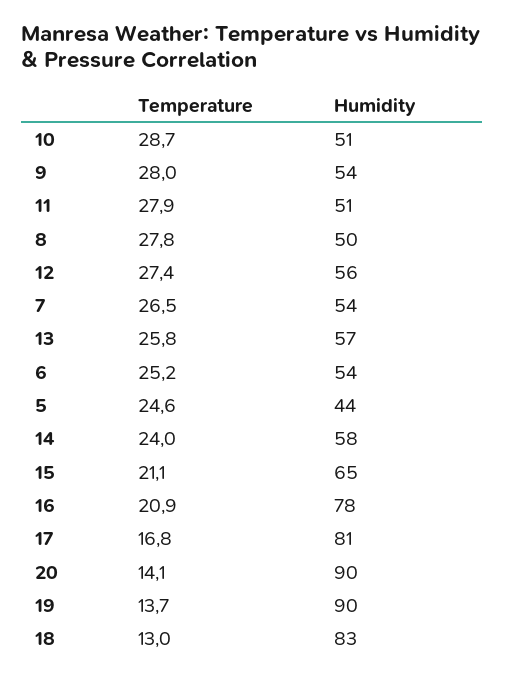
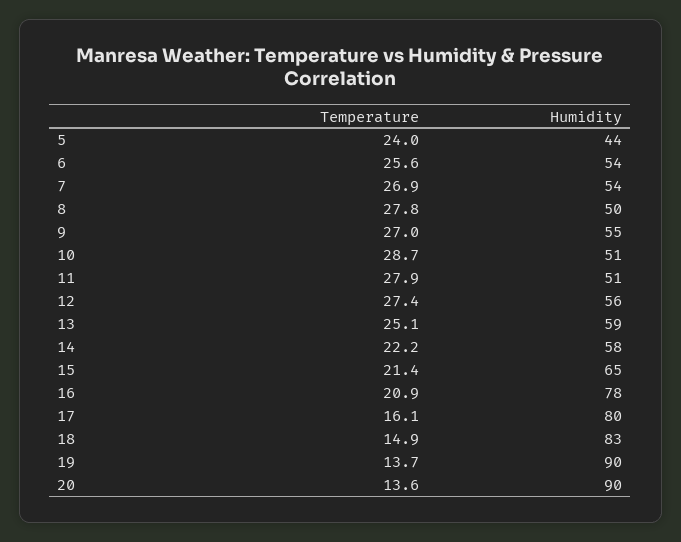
  {
    "Temperature": {
      "10": 28.7,
-     "9": 28,
+     "9": 27,
      "11": 27.9,
      "8": 27.8,
      "12": 27.4,
-     "7": 26.5,
+     "7": 26.9,
-     "13": 25.8,
+     "13": 25.1,
-     "6": 25.2,
+     "6": 25.6,
-     "5": 24.6,
+     "5": 24,
-     "14": 24,
+     "14": 22.2,
-     "15": 21.1,
+     "15": 21.4,
      "16": 20.9,
-     "17": 16.8,
+     "17": 16.1,
-     "20": 14.1,
+     "20": 13.6,
      "19": 13.7,
-     "18": 13
+     "18": 14.9
    },
    "Humidity": {
      "10": 51,
-     "9": 54,
+     "9": 55,
      "11": 51,
      "8": 50,
      "12": 56,
      "7": 54,
-     "13": 57,
+     "13": 59,
      "6": 54,
      "5": 44,
      "14": 58,
      "15": 65,
      "16": 78,
-     "17": 81,
+     "17": 80,
      "20": 90,
      "19": 90,
      "18": 83
    }
  }

